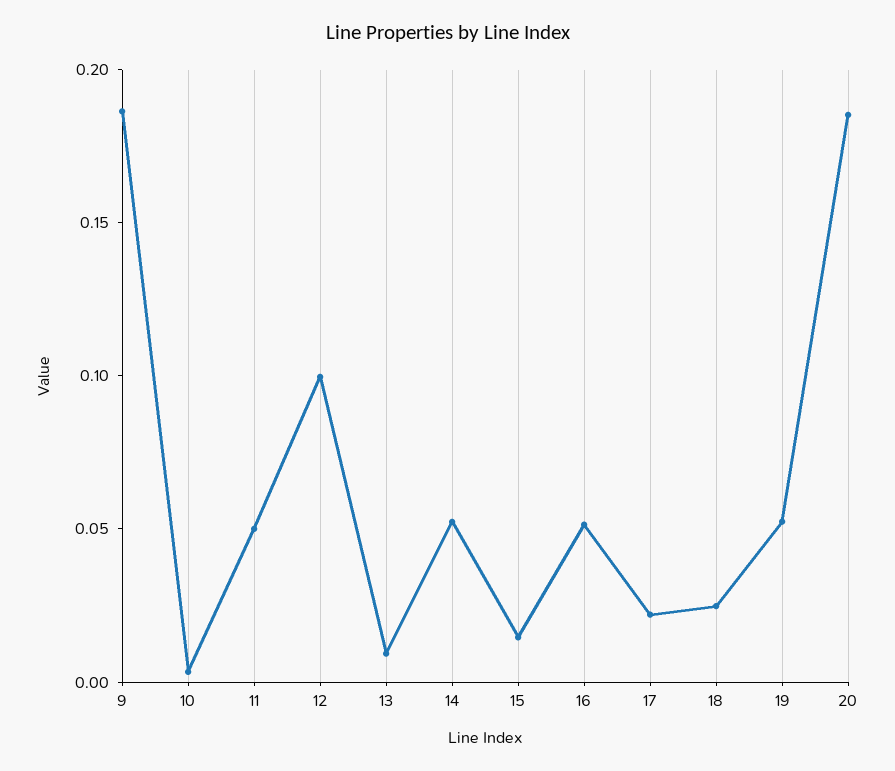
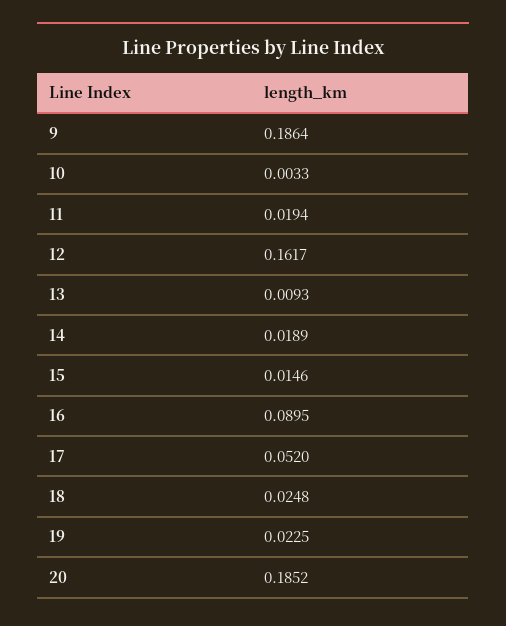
  {
    "9": 0.1864,
    "10": 0.0033,
-   "11": 0.05,
+   "11": 0.0194,
-   "12": 0.1,
+   "12": 0.1617,
    "13": 0.0093,
-   "14": 0.05,
+   "14": 0.0189,
    "15": 0.0146,
-   "16": 0.05,
+   "16": 0.0895,
-   "17": 0.02,
+   "17": 0.052,
    "18": 0.0248,
-   "19": 0.05,
+   "19": 0.0225,
    "20": 0.1852
  }

